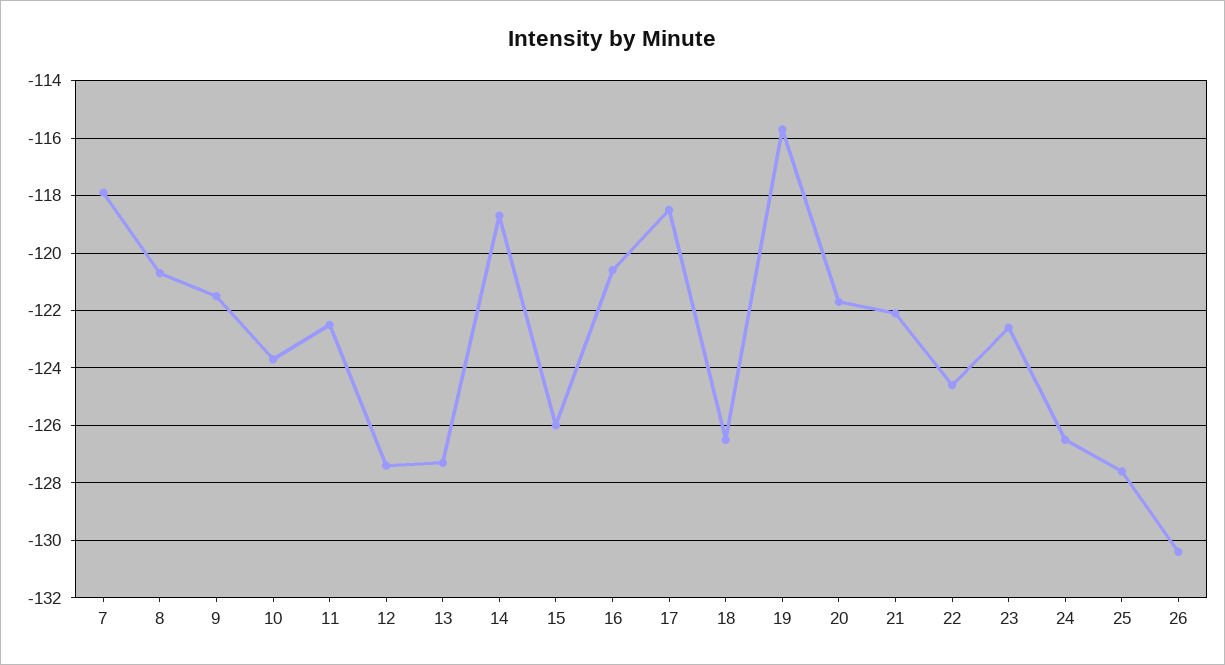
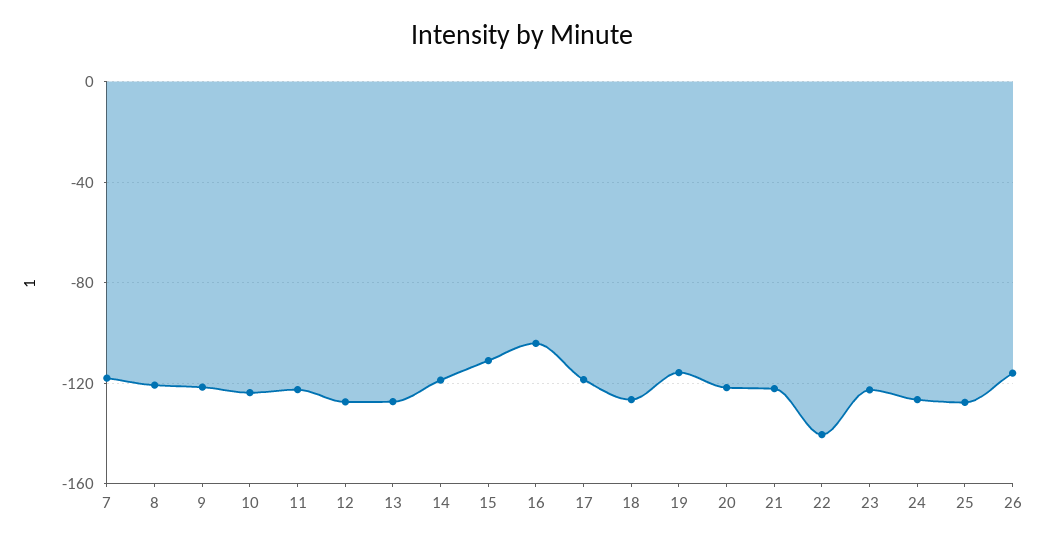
  {
    "7": -118,
    "8": -120.5,
    "9": -121.5,
    "10": -123.5,
    "11": -122.5,
    "12": -127.5,
    "13": -127.5,
    "14": -118.5,
-   "15": -126,
+   "15": -110,
-   "16": -120.5,
+   "16": -105,
    "17": -118.5,
    "18": -126.5,
    "19": -115.5,
    "20": -121.5,
    "21": -122,
-   "22": -124.5,
+   "22": -140,
    "23": -122.5,
    "24": -126.5,
    "25": -127.5,
-   "26": -130.5
+   "26": -115
  }

